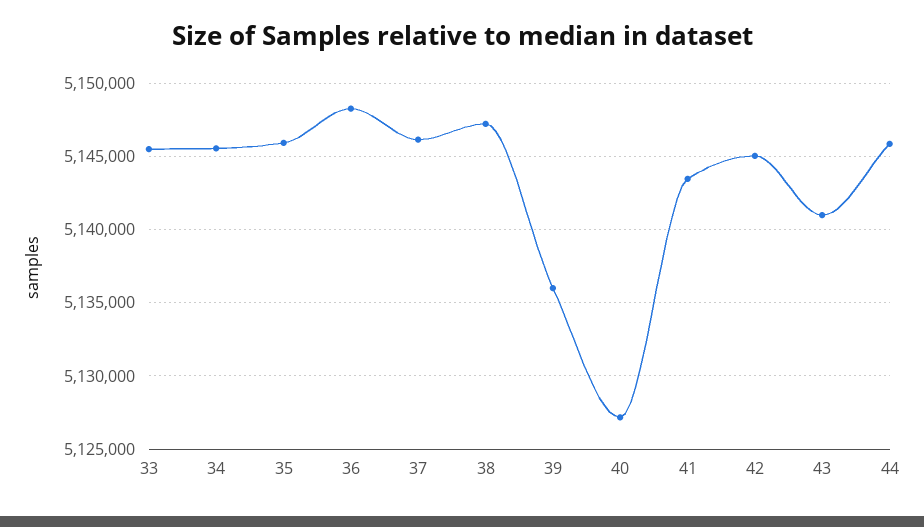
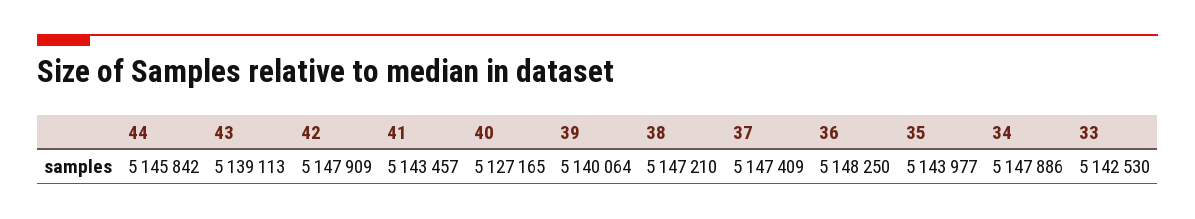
  {
-   "33": 5145500,
+   "33": 5142530,
-   "34": 5145500,
+   "34": 5147886,
-   "35": 5146000,
+   "35": 5143977,
    "36": 5148250,
-   "37": 5146000,
+   "37": 5147409,
    "38": 5147210,
-   "39": 5136000,
+   "39": 5140064,
    "40": 5127165,
    "41": 5143457,
-   "42": 5145000,
+   "42": 5147909,
-   "43": 5141000,
+   "43": 5139113,
    "44": 5145842
  }

